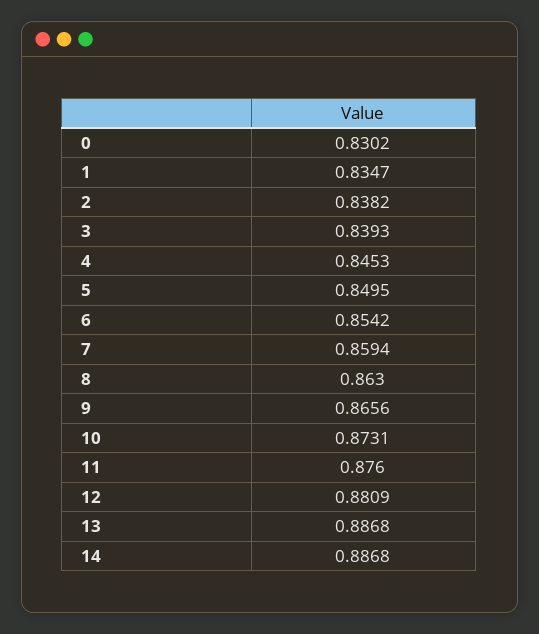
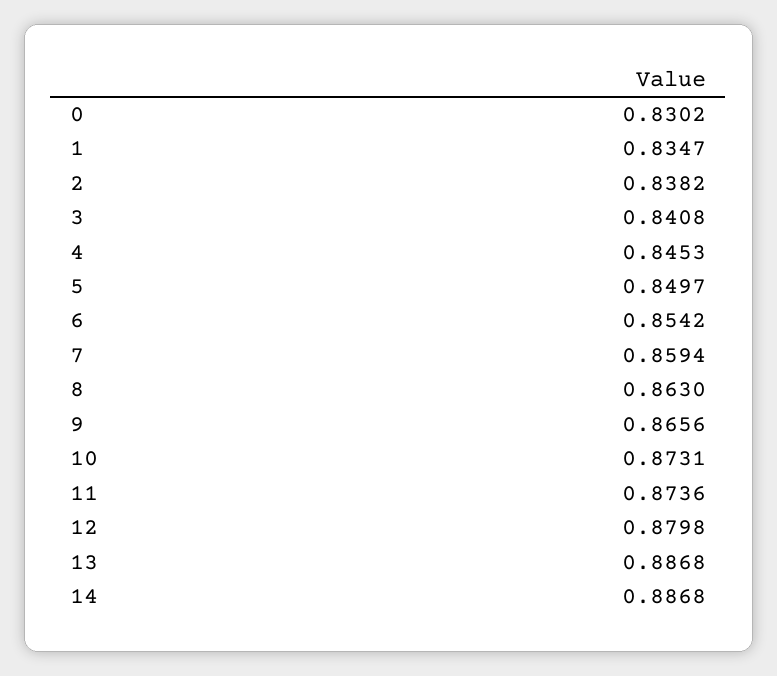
  {
    "0": 0.8302,
    "1": 0.8347,
    "2": 0.8382,
-   "3": 0.8393,
+   "3": 0.8408,
    "4": 0.8453,
-   "5": 0.8495,
+   "5": 0.8497,
    "6": 0.8542,
    "7": 0.8594,
    "8": 0.863,
    "9": 0.8656,
    "10": 0.8731,
-   "11": 0.876,
+   "11": 0.8736,
-   "12": 0.8809,
+   "12": 0.8798,
    "13": 0.8868,
    "14": 0.8868
  }

